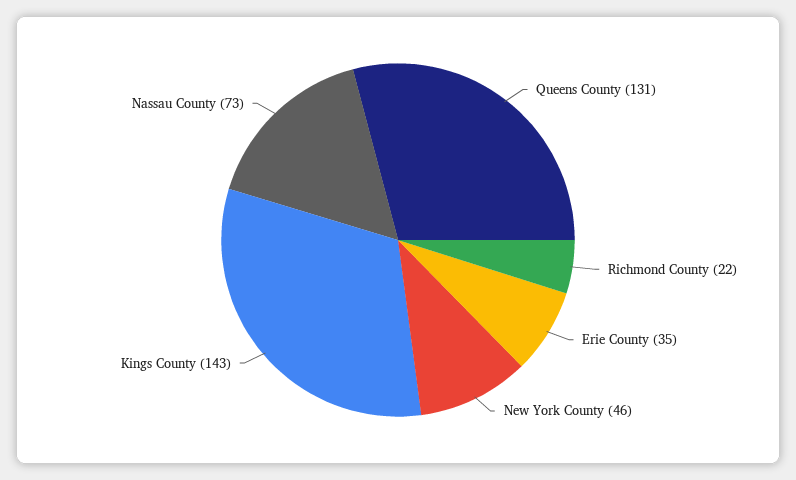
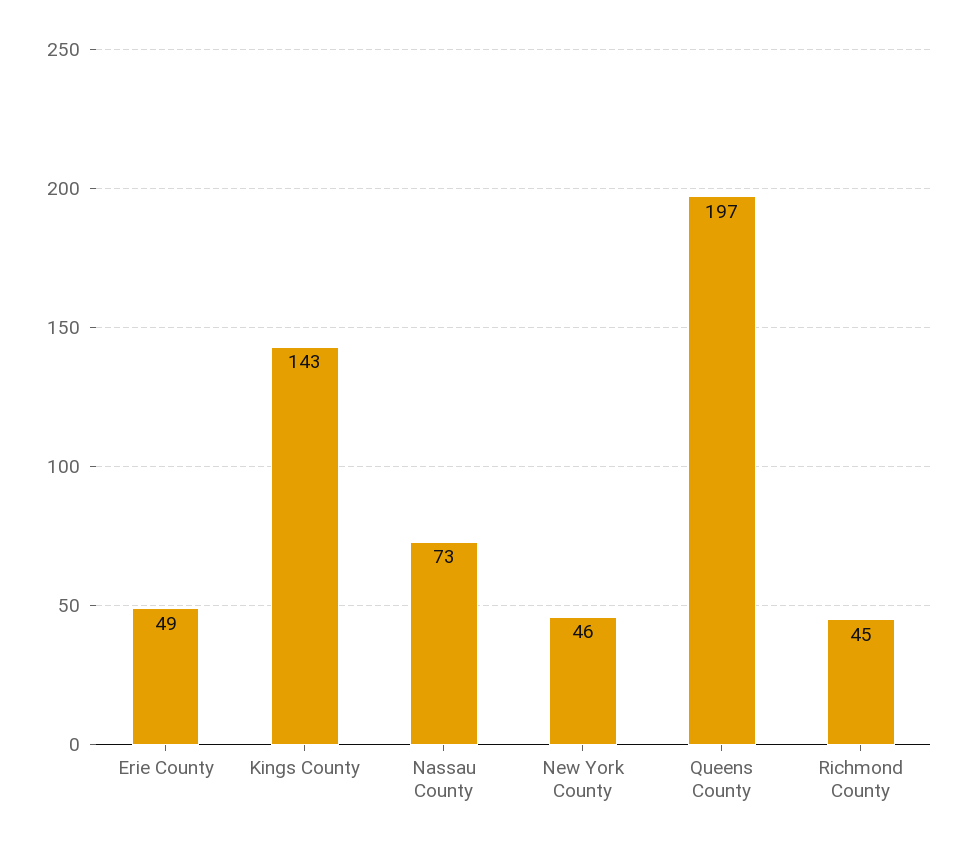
  {
-   "Queens County": 131,
+   "Queens County": 197,
-   "Richmond County": 22,
+   "Richmond County": 45,
-   "Erie County": 35,
+   "Erie County": 49,
    "New York County": 46,
    "Kings County": 143,
    "Nassau County": 73
  }

